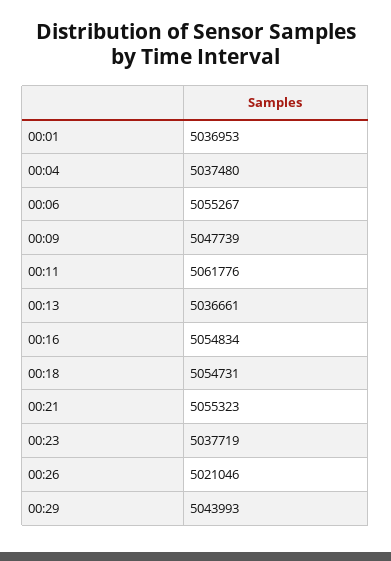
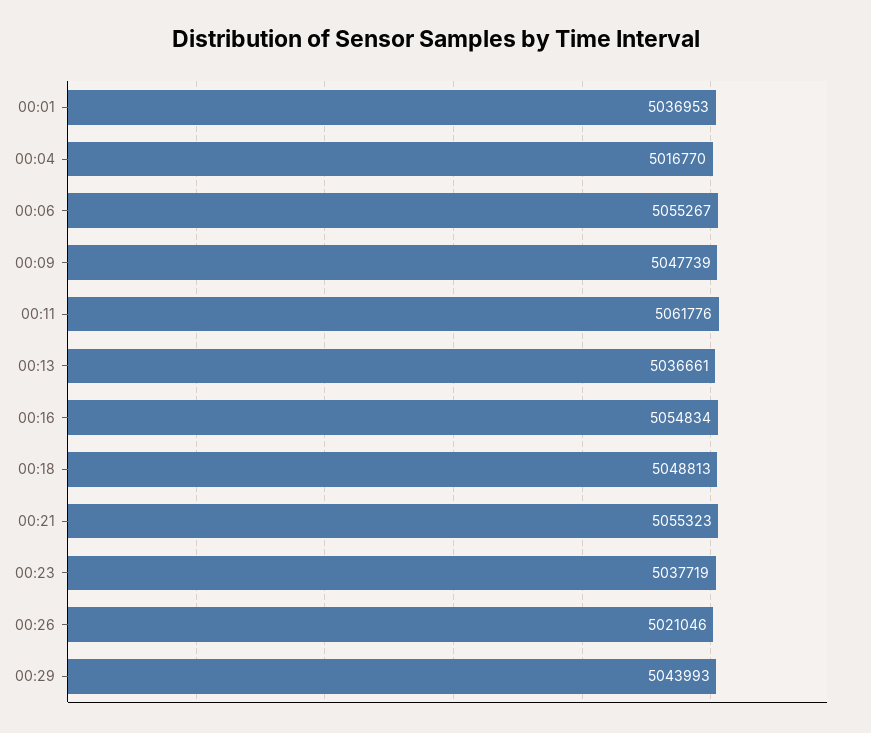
  {
    "00:01": 5036953,
-   "00:04": 5037480,
+   "00:04": 5016770,
    "00:06": 5055267,
    "00:09": 5047739,
    "00:11": 5061776,
    "00:13": 5036661,
    "00:16": 5054834,
-   "00:18": 5054731,
+   "00:18": 5048813,
    "00:21": 5055323,
    "00:23": 5037719,
    "00:26": 5021046,
    "00:29": 5043993
  }

